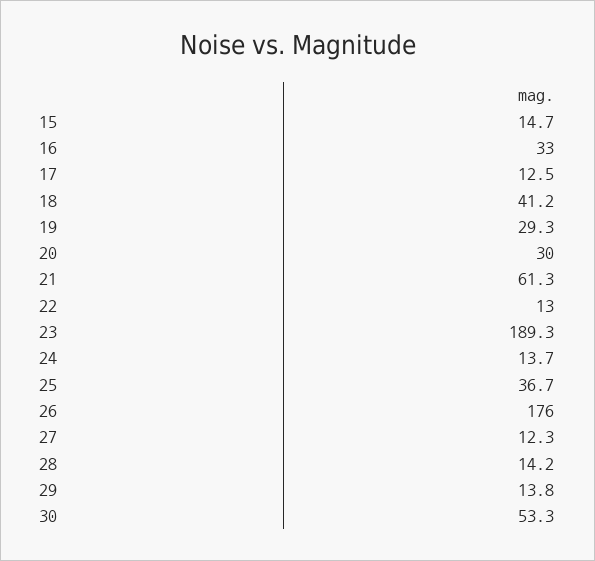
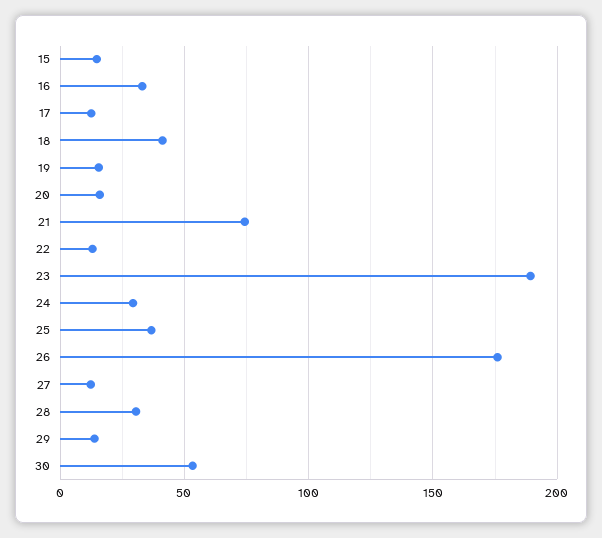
  {
    "15": 14.7,
    "16": 33,
    "17": 12.5,
    "18": 41.2,
-   "19": 29.3,
+   "19": 15,
-   "20": 30,
+   "20": 15,
-   "21": 61.3,
+   "21": 75,
    "22": 13,
    "23": 189.3,
-   "24": 13.7,
+   "24": 30,
    "25": 36.7,
    "26": 176,
    "27": 12.3,
-   "28": 14.2,
+   "28": 30,
    "29": 13.8,
    "30": 53.3
  }

